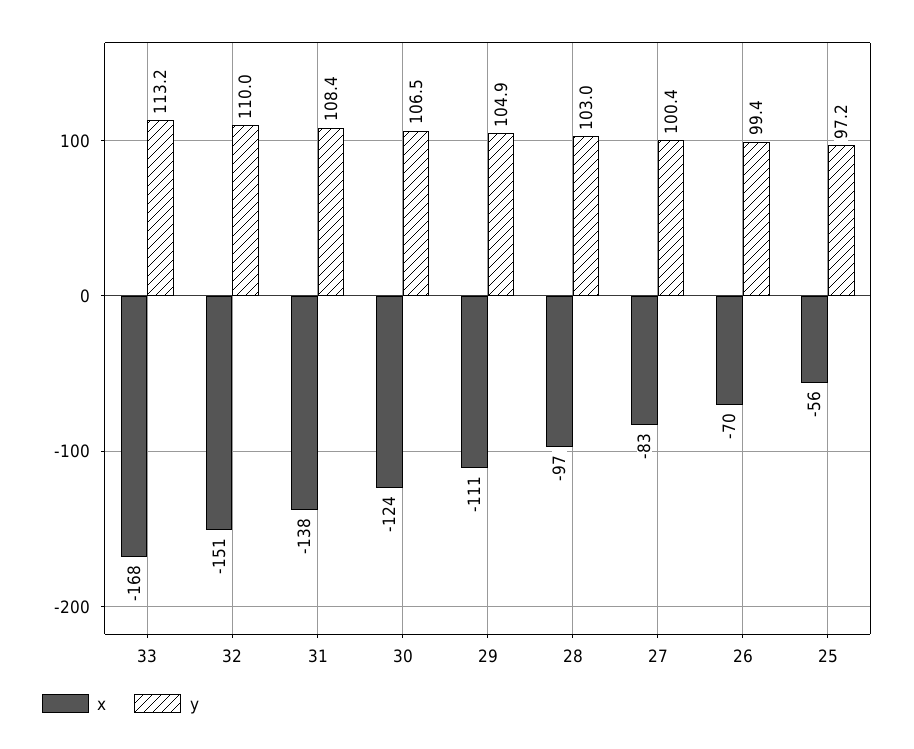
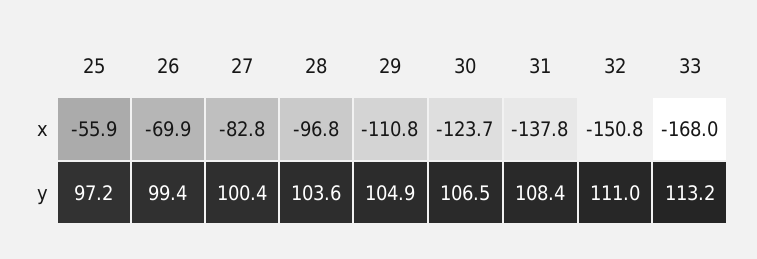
  {
    "x": {
      "33": -168,
      "32": -150.8,
      "31": -137.8,
      "30": -123.7,
      "29": -110.8,
      "28": -96.8,
      "27": -82.8,
      "26": -69.9,
      "25": -55.9
    },
    "y": {
      "33": 113.2,
-     "32": 110,
+     "32": 111,
      "31": 108.4,
      "30": 106.5,
      "29": 104.9,
-     "28": 103,
+     "28": 103.6,
      "27": 100.4,
      "26": 99.4,
      "25": 97.2
    }
  }

